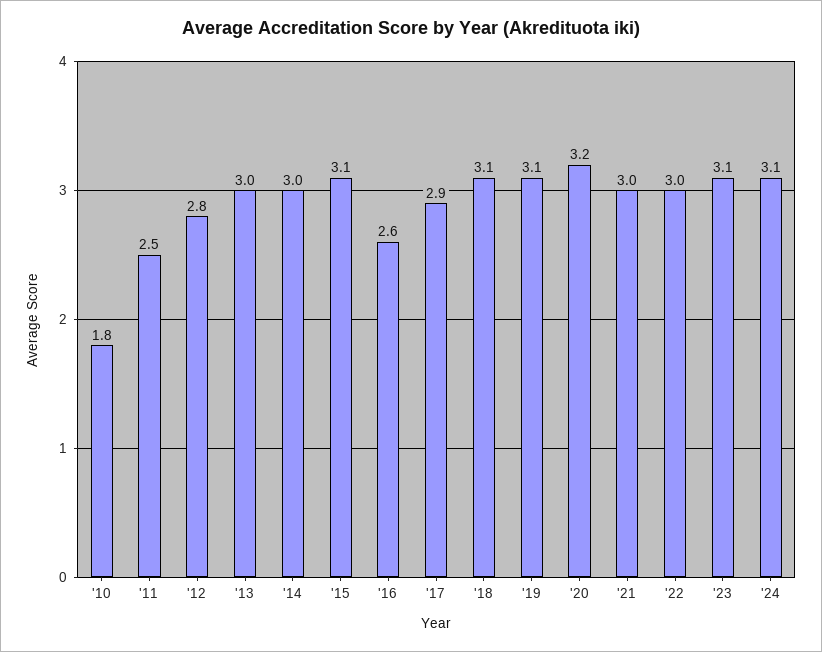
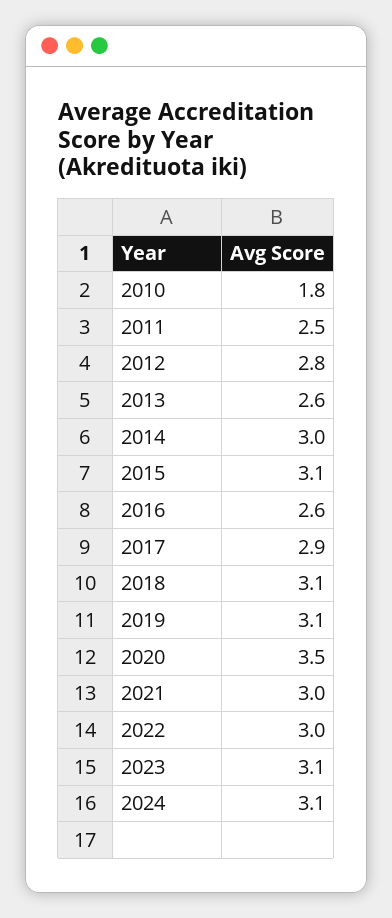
  {
    "'10": 1.8,
    "'11": 2.5,
    "'12": 2.8,
-   "'13": 3,
+   "'13": 2.6,
    "'14": 3,
    "'15": 3.1,
    "'16": 2.6,
    "'17": 2.9,
    "'18": 3.1,
    "'19": 3.1,
-   "'20": 3.2,
+   "'20": 3.5,
    "'21": 3,
    "'22": 3,
    "'23": 3.1,
    "'24": 3.1
  }

